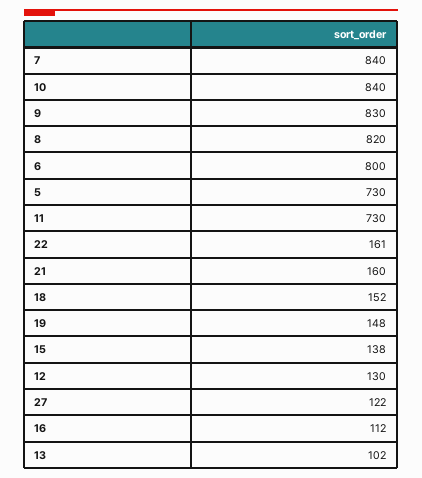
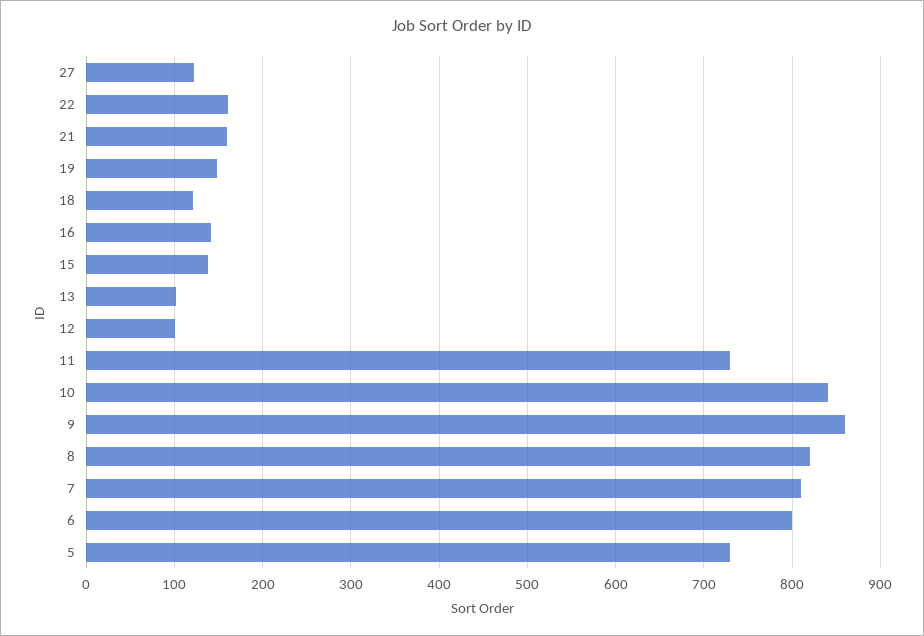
  {
-   "7": 840,
+   "7": 810,
    "10": 840,
-   "9": 830,
+   "9": 860,
    "8": 820,
    "6": 800,
    "5": 730,
    "11": 730,
    "22": 161,
    "21": 160,
-   "18": 152,
+   "18": 120,
    "19": 148,
    "15": 138,
-   "12": 130,
+   "12": 100,
    "27": 122,
-   "16": 112,
+   "16": 140,
    "13": 102
  }

